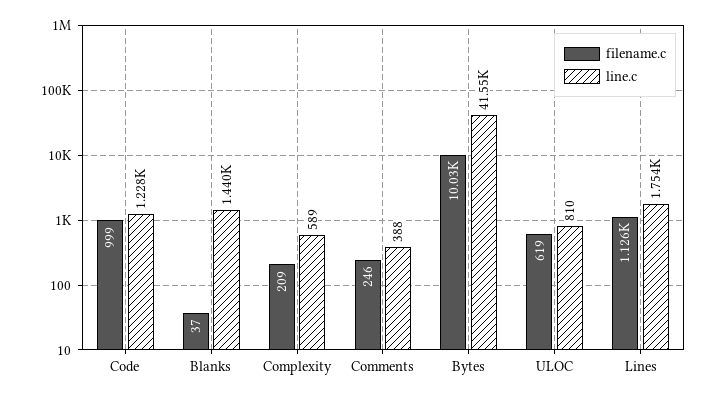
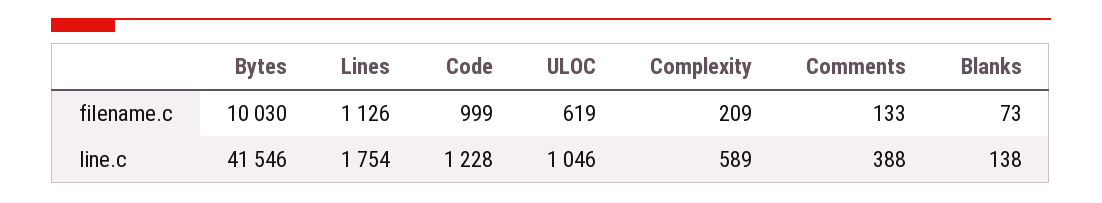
  {
    "filename.c": {
      "Code": 999,
-     "Blanks": 37,
+     "Blanks": 73,
      "Complexity": 209,
-     "Comments": 246,
+     "Comments": 133,
      "Bytes": 10030,
      "ULOC": 619,
      "Lines": 1126
    },
    "line.c": {
      "Code": 1228,
-     "Blanks": 1440,
+     "Blanks": 138,
      "Complexity": 589,
      "Comments": 388,
      "Bytes": 41546,
-     "ULOC": 810,
+     "ULOC": 1046,
      "Lines": 1754
    }
  }

